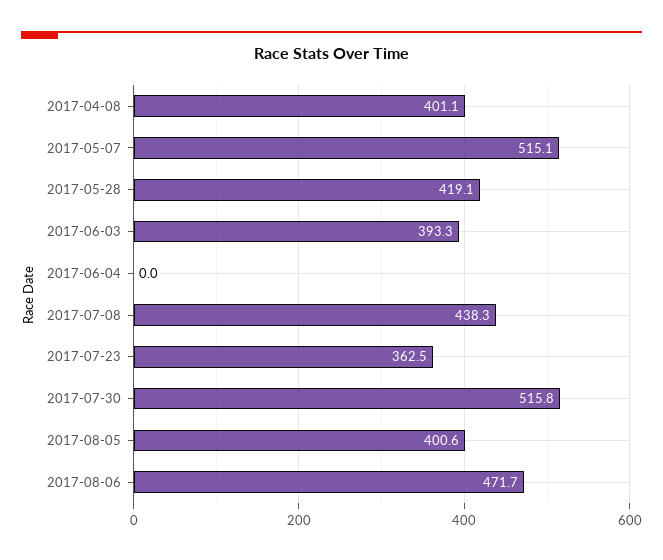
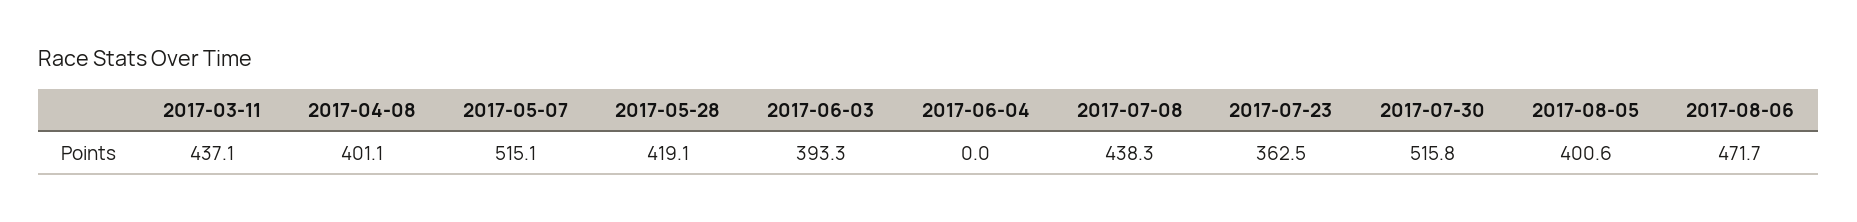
  {
    "2017-04-08": 401.1,
    "2017-05-07": 515.1,
    "2017-05-28": 419.1,
    "2017-06-03": 393.3,
    "2017-06-04": 0,
    "2017-07-08": 438.3,
    "2017-07-23": 362.5,
    "2017-07-30": 515.8,
    "2017-08-05": 400.6,
-   "2017-08-06": 471.7
+   "2017-08-06": 471.7,
+   "2017-03-11": 437.1
  }

